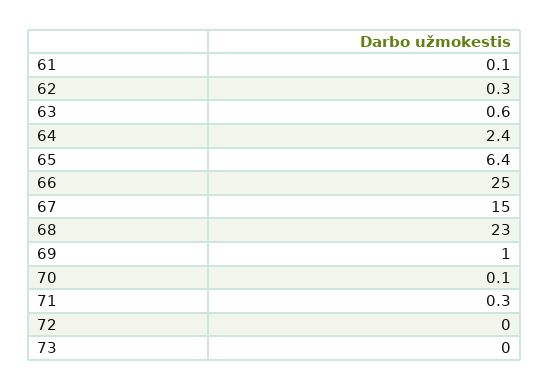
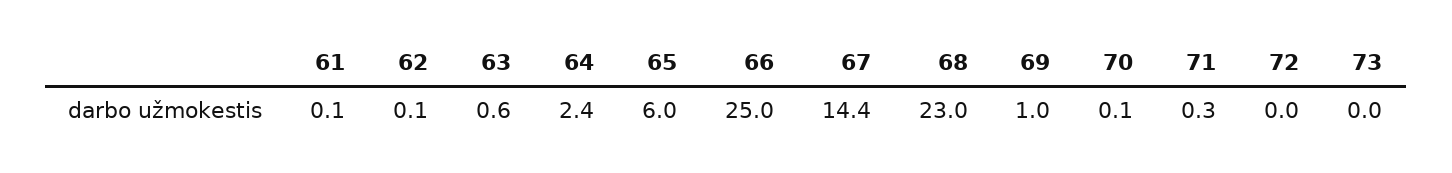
  {
    "61": 0.1,
-   "62": 0.3,
+   "62": 0.1,
    "63": 0.6,
    "64": 2.4,
-   "65": 6.4,
+   "65": 6,
    "66": 25,
-   "67": 15,
+   "67": 14.4,
    "68": 23,
    "69": 1,
    "70": 0.1,
    "71": 0.3,
    "72": 0,
    "73": 0
  }

